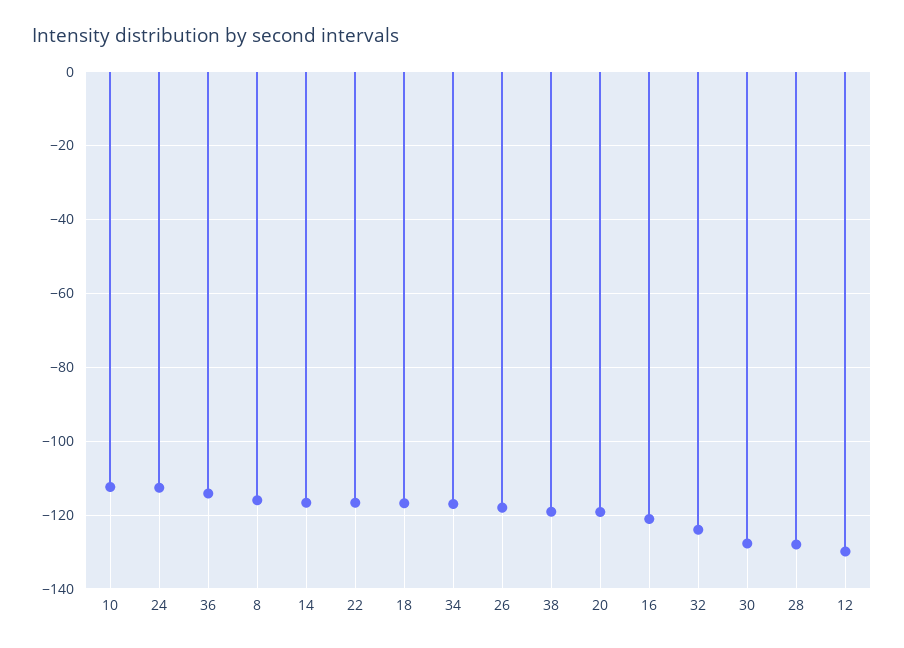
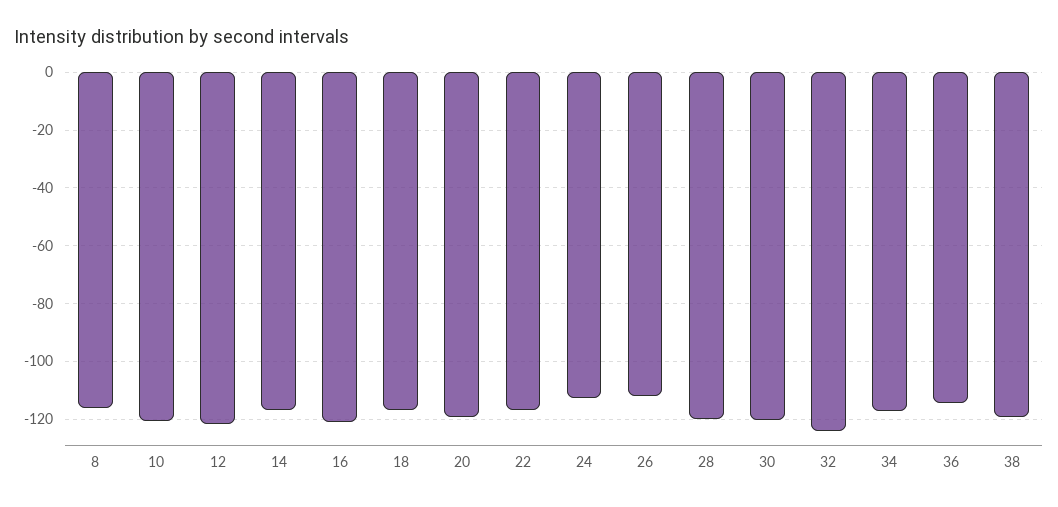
  {
-   "10": -112,
+   "10": -120,
    "24": -112,
    "36": -114,
    "8": -116,
    "14": -116,
    "22": -116,
    "18": -116,
    "34": -118,
-   "26": -118,
+   "26": -112.5,
    "38": -120,
    "20": -120,
    "16": -122,
    "32": -124,
-   "30": -128,
+   "30": -120,
-   "28": -128,
+   "28": -120,
-   "12": -130
+   "12": -122.5
  }

